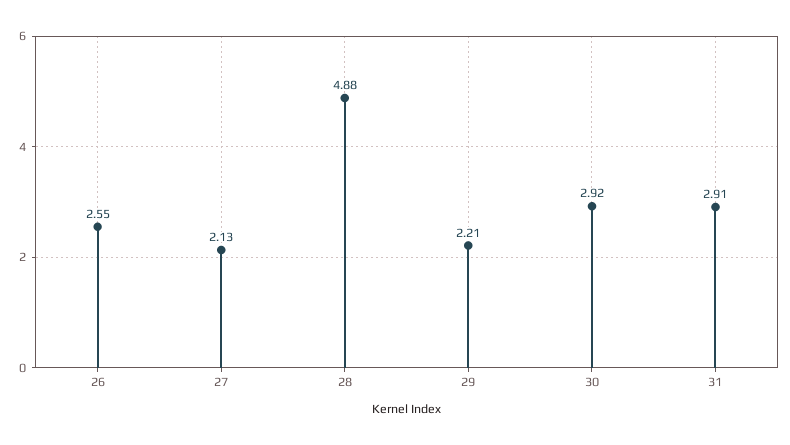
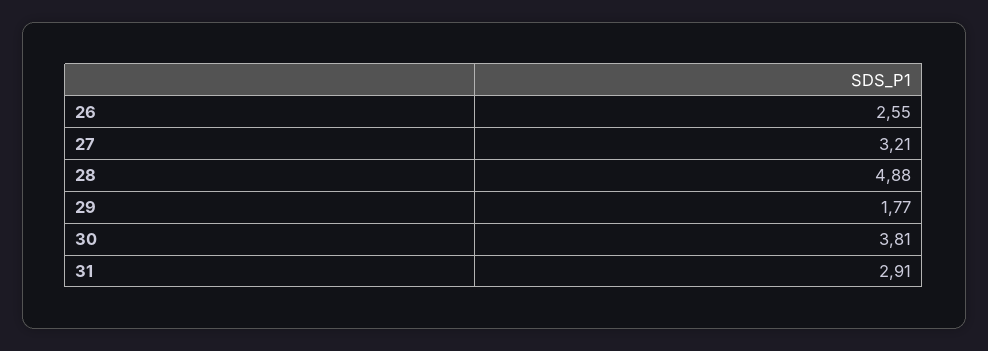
  {
    "26": 2.55,
-   "27": 2.13,
+   "27": 3.21,
    "28": 4.88,
-   "29": 2.21,
+   "29": 1.77,
-   "30": 2.92,
+   "30": 3.81,
    "31": 2.91
  }

